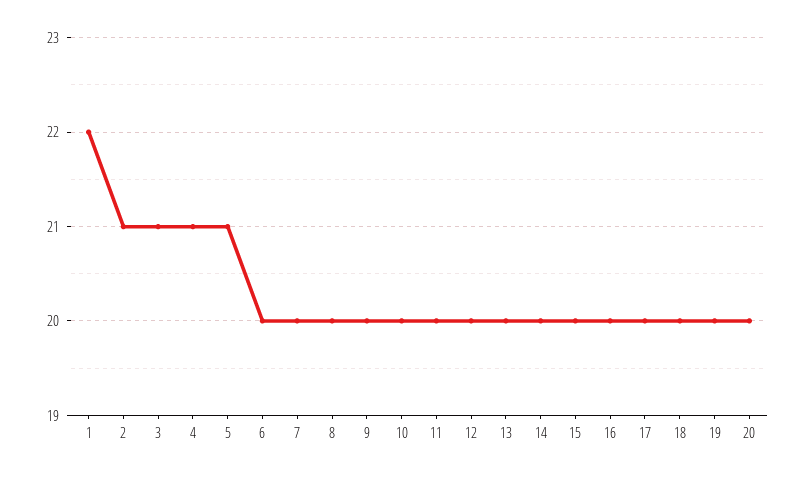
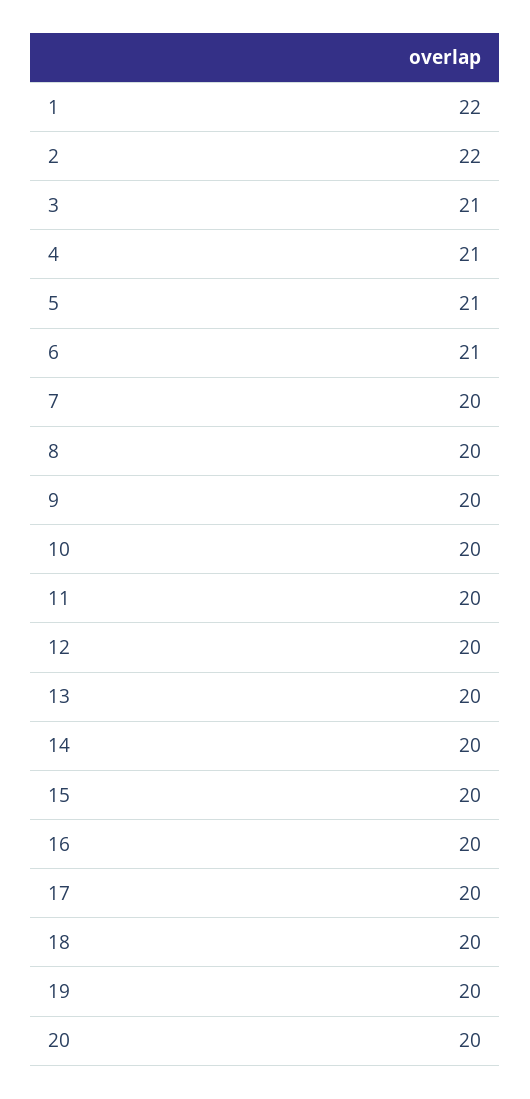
  {
    "1": 22,
-   "2": 21,
+   "2": 22,
    "3": 21,
    "4": 21,
    "5": 21,
-   "6": 20,
+   "6": 21,
    "7": 20,
    "8": 20,
    "9": 20,
    "10": 20,
    "11": 20,
    "12": 20,
    "13": 20,
    "14": 20,
    "15": 20,
    "16": 20,
    "17": 20,
    "18": 20,
    "19": 20,
    "20": 20
  }

